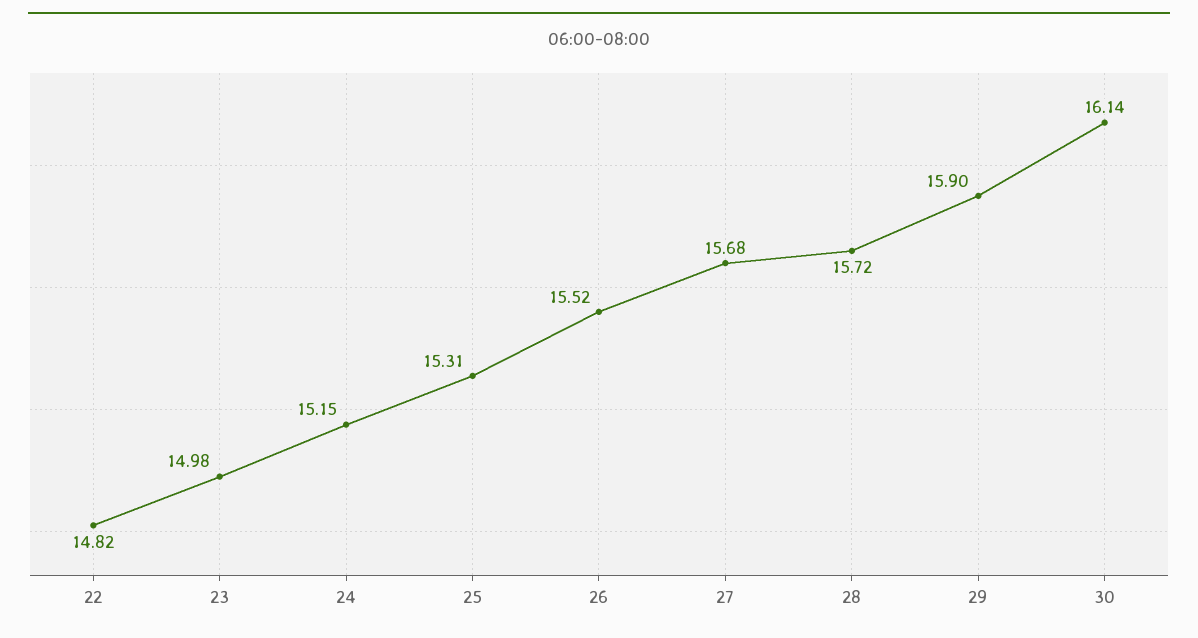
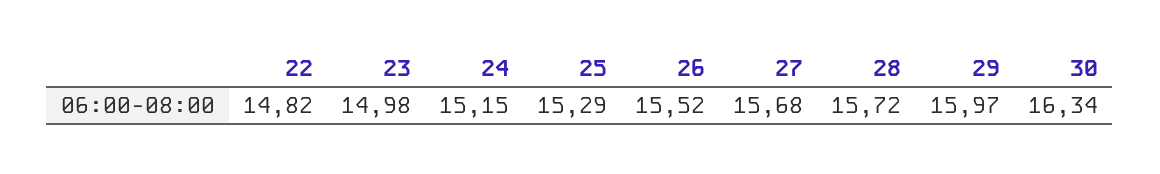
  {
    "22": 14.82,
    "23": 14.98,
    "24": 15.15,
-   "25": 15.31,
+   "25": 15.29,
    "26": 15.52,
    "27": 15.68,
    "28": 15.72,
-   "29": 15.9,
+   "29": 15.97,
-   "30": 16.14
+   "30": 16.34
  }

